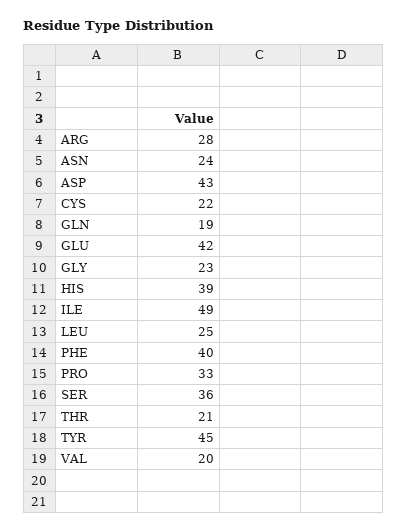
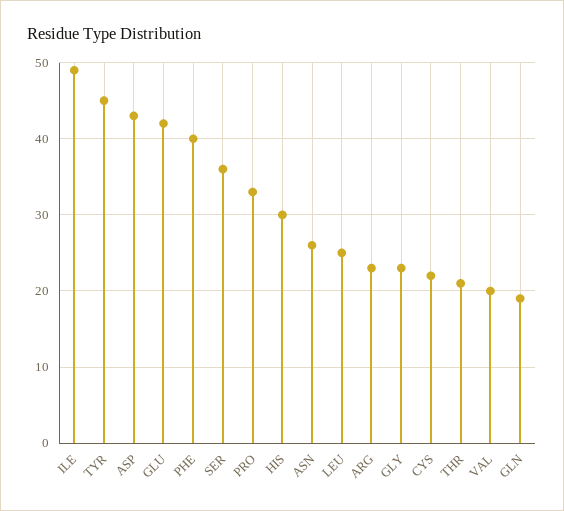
  {
-   "ARG": 28,
+   "ARG": 23,
-   "ASN": 24,
+   "ASN": 26,
    "ASP": 43,
    "CYS": 22,
    "GLN": 19,
    "GLU": 42,
    "GLY": 23,
-   "HIS": 39,
+   "HIS": 30,
    "ILE": 49,
    "LEU": 25,
    "PHE": 40,
    "PRO": 33,
    "SER": 36,
    "THR": 21,
    "TYR": 45,
    "VAL": 20
  }

